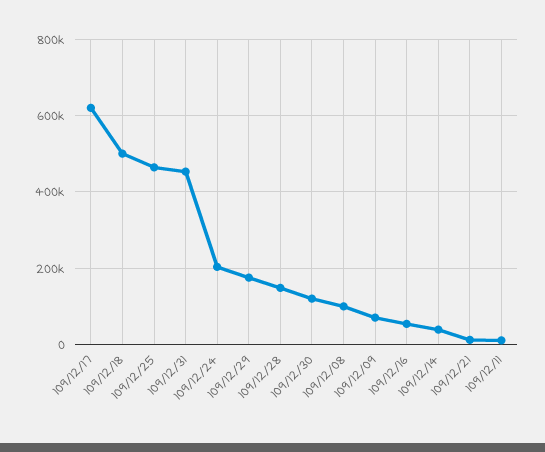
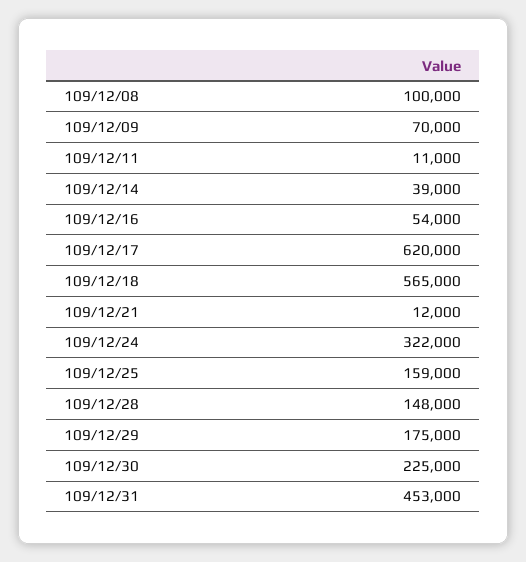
  {
    "109/12/17": 620000,
-   "109/12/18": 500000,
+   "109/12/18": 565000,
-   "109/12/25": 460000,
+   "109/12/25": 159000,
    "109/12/31": 453000,
-   "109/12/24": 200000,
+   "109/12/24": 322000,
    "109/12/29": 175000,
    "109/12/28": 148000,
-   "109/12/30": 120000,
+   "109/12/30": 225000,
    "109/12/08": 100000,
    "109/12/09": 70000,
    "109/12/16": 54000,
    "109/12/14": 39000,
    "109/12/21": 12000,
    "109/12/11": 11000
  }

